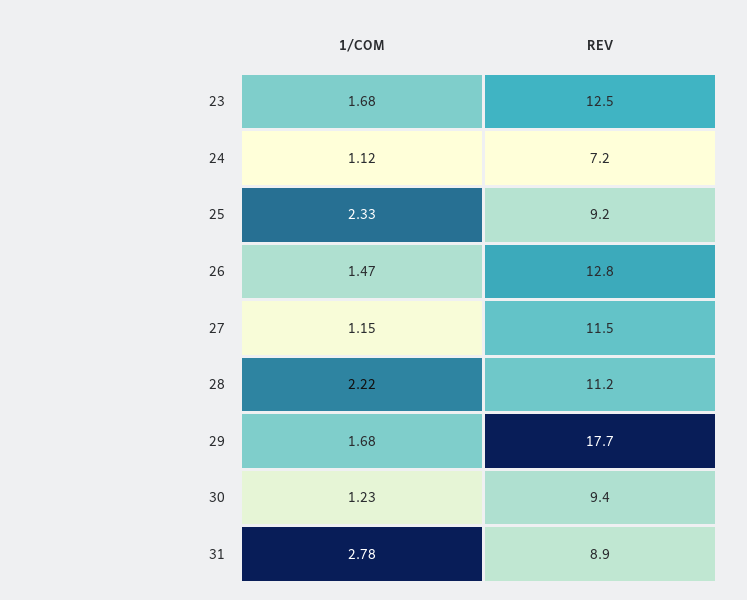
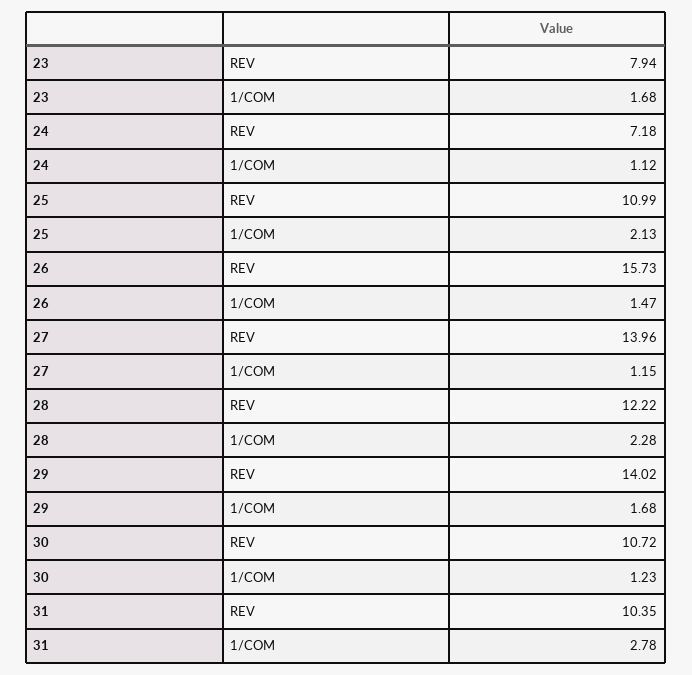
  {
    "1/COM": {
      "23": 1.68,
      "24": 1.12,
-     "25": 2.33,
+     "25": 2.13,
      "26": 1.47,
      "27": 1.15,
-     "28": 2.22,
+     "28": 2.28,
      "29": 1.68,
      "30": 1.23,
      "31": 2.78
    },
    "REV": {
-     "23": 12.5,
+     "23": 7.94,
      "24": 7.18,
-     "25": 9.2,
+     "25": 10.99,
-     "26": 12.8,
+     "26": 15.73,
-     "27": 11.5,
+     "27": 13.96,
-     "28": 11.2,
+     "28": 12.22,
-     "29": 17.7,
+     "29": 14.02,
-     "30": 9.4,
+     "30": 10.72,
-     "31": 8.9
+     "31": 10.35
    }
  }

